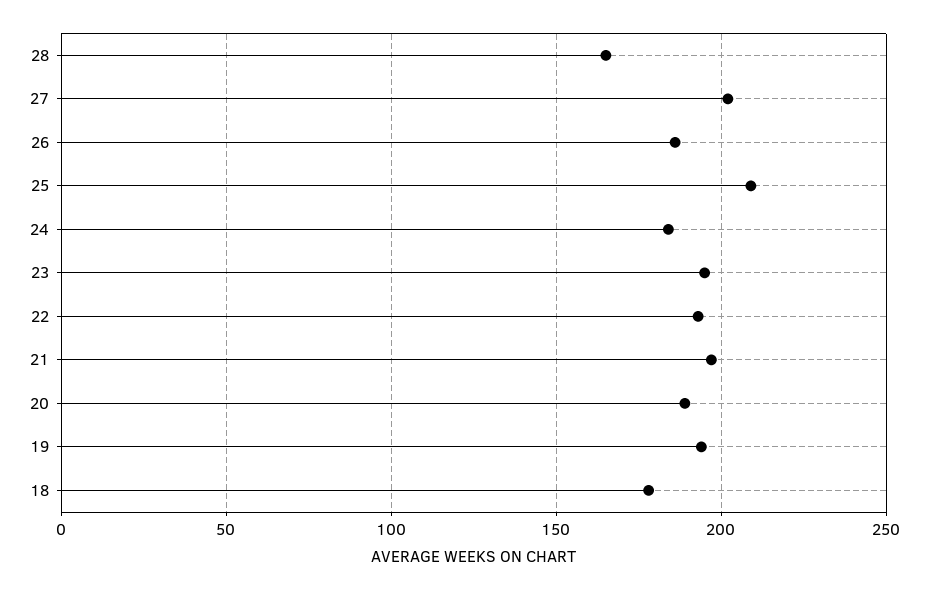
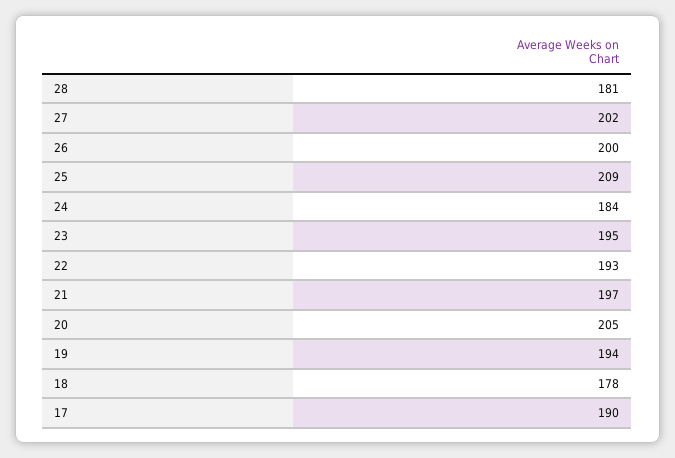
  {
-   "28": 165,
+   "28": 181,
    "27": 202,
-   "26": 185,
+   "26": 200,
    "25": 209,
    "24": 184,
    "23": 195,
    "22": 193,
    "21": 197,
-   "20": 190,
+   "20": 205,
    "19": 194,
-   "18": 178
+   "18": 178,
+   "17": 190
  }

